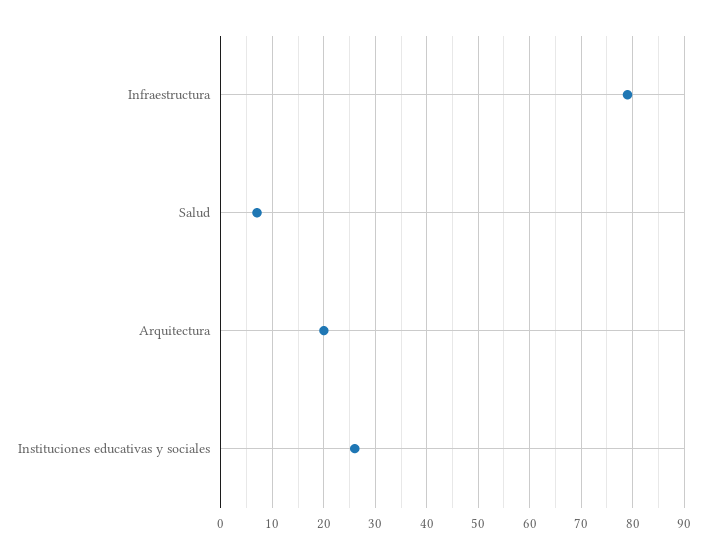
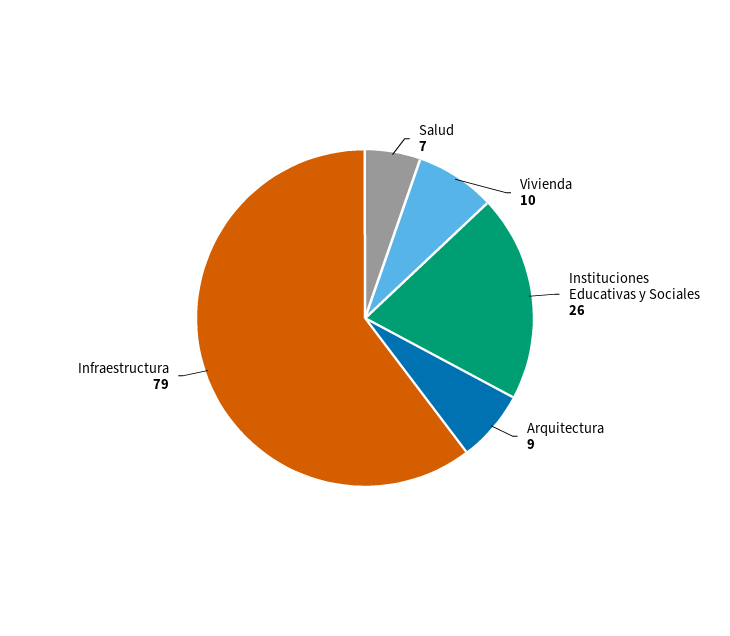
  {
    "Infraestructura": 79,
    "Salud": 7,
-   "Arquitectura": 20,
+   "Arquitectura": 9,
-   "Instituciones educativas y sociales": 26
+   "Instituciones educativas y sociales": 26,
+   "Vivienda": 10
  }

